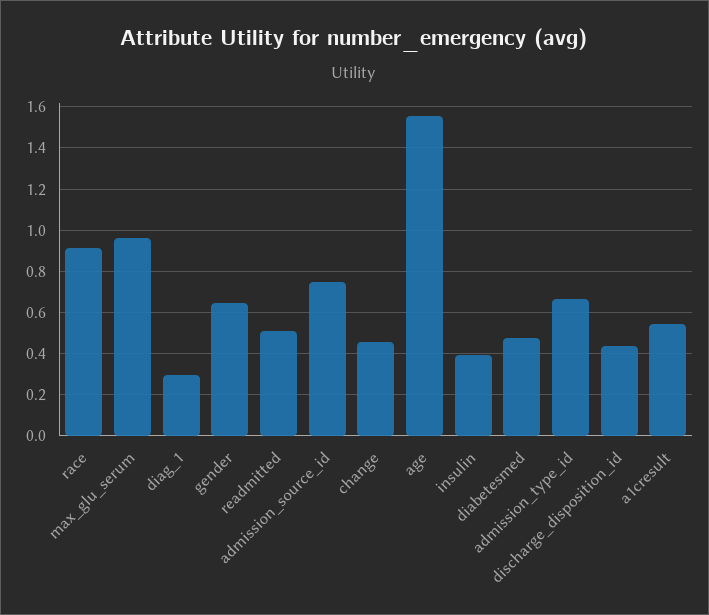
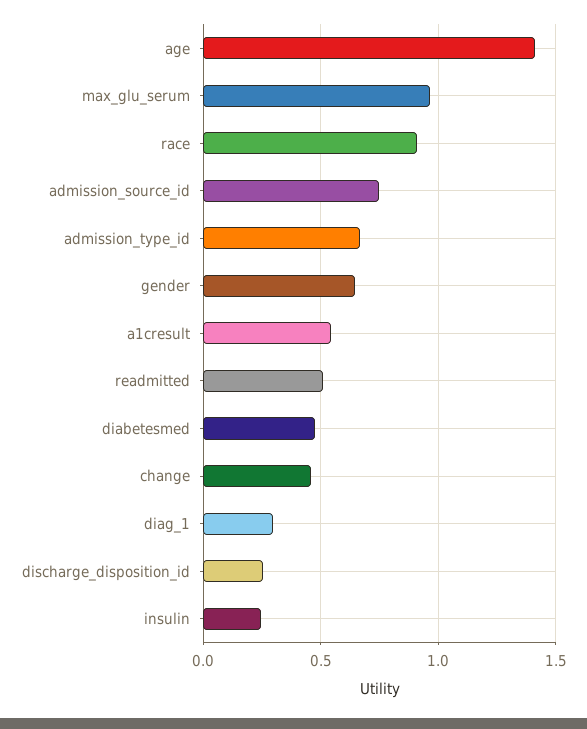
  {
    "race": 0.9,
    "max_glu_serum": 0.95,
    "diag_1": 0.3,
    "gender": 0.65,
    "readmitted": 0.5,
    "admission_source_id": 0.75,
    "change": 0.45,
-   "age": 1.55,
+   "age": 1.4,
-   "insulin": 0.4,
+   "insulin": 0.25,
    "diabetesmed": 0.45,
    "admission_type_id": 0.65,
-   "discharge_disposition_id": 0.45,
+   "discharge_disposition_id": 0.25,
    "a1cresult": 0.55
  }

